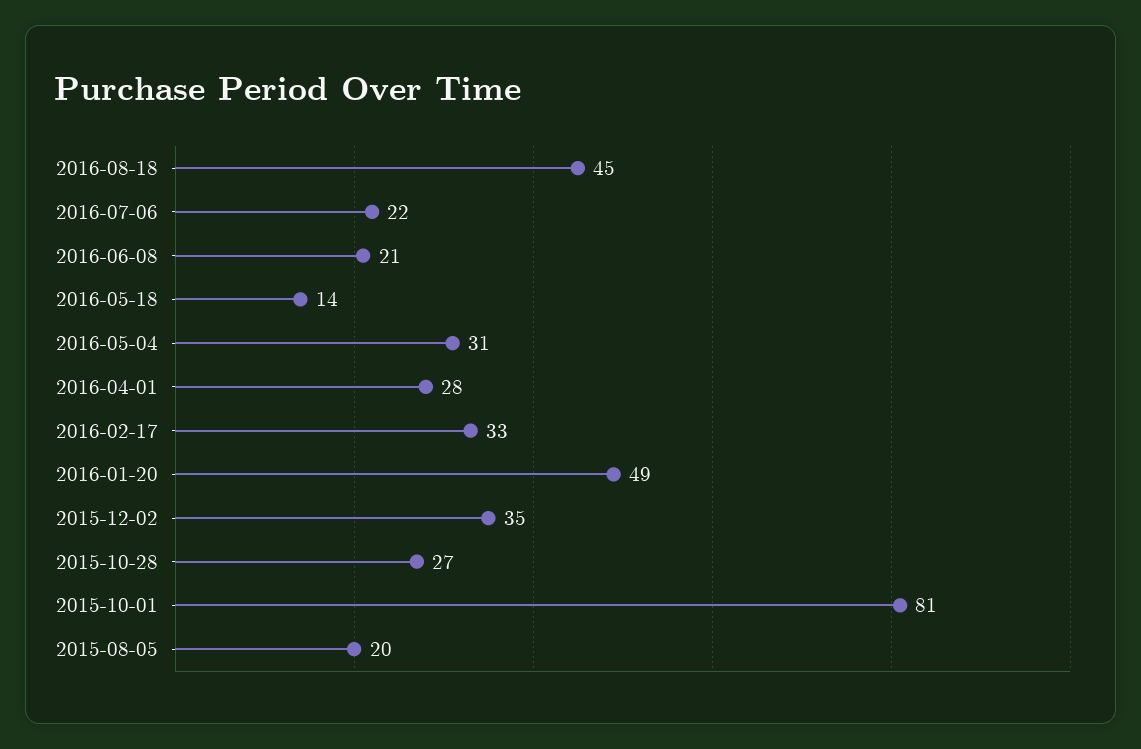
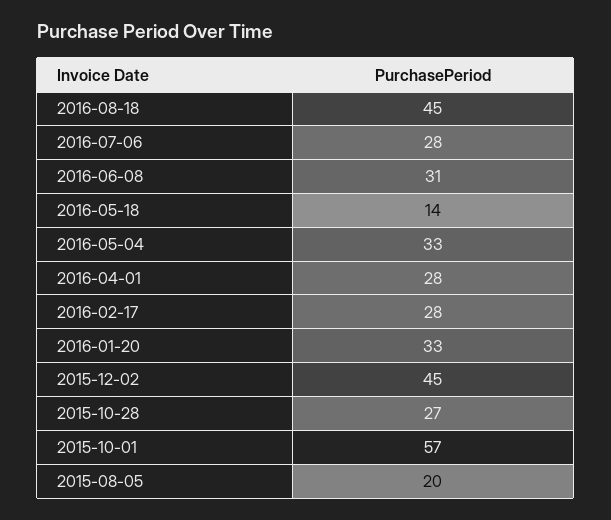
  {
    "2016-08-18": 45,
-   "2016-07-06": 22,
+   "2016-07-06": 28,
-   "2016-06-08": 21,
+   "2016-06-08": 31,
    "2016-05-18": 14,
-   "2016-05-04": 31,
+   "2016-05-04": 33,
    "2016-04-01": 28,
-   "2016-02-17": 33,
+   "2016-02-17": 28,
-   "2016-01-20": 49,
+   "2016-01-20": 33,
-   "2015-12-02": 35,
+   "2015-12-02": 45,
    "2015-10-28": 27,
-   "2015-10-01": 81,
+   "2015-10-01": 57,
    "2015-08-05": 20
  }

